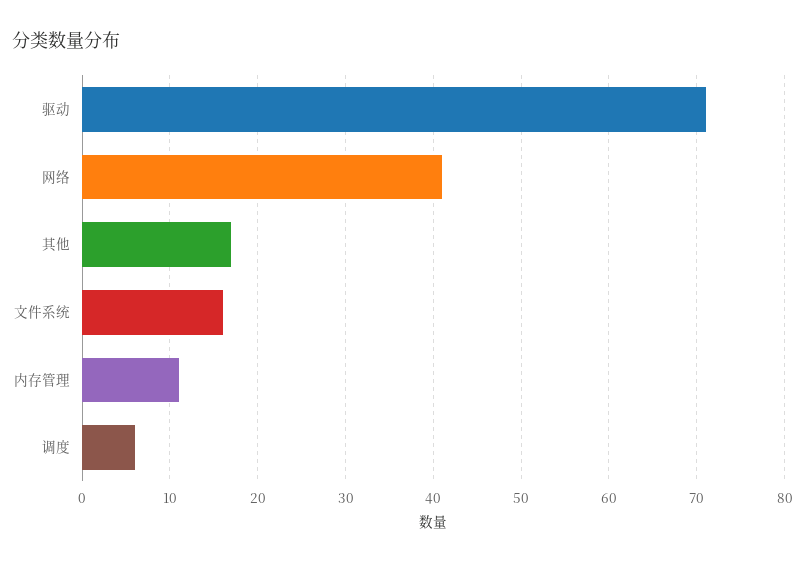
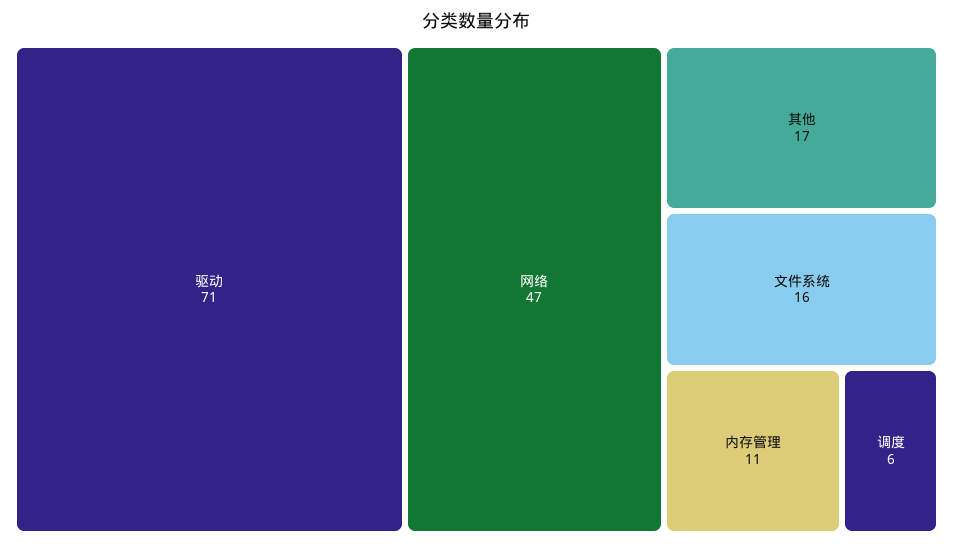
  {
    "驱动": 71,
-   "网络": 41,
+   "网络": 47,
    "其他": 17,
    "文件系统": 16,
    "内存管理": 11,
    "调度": 6
  }

